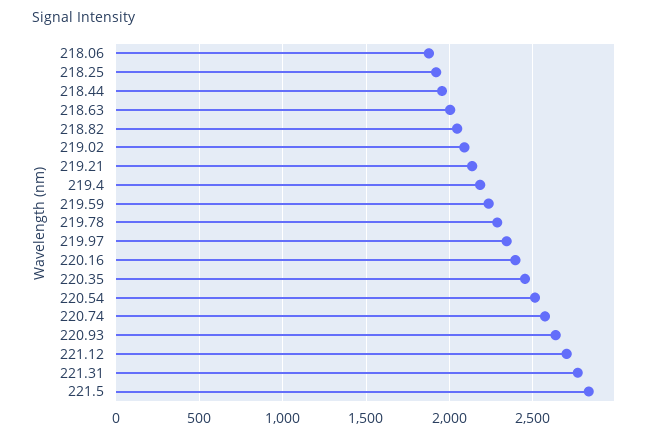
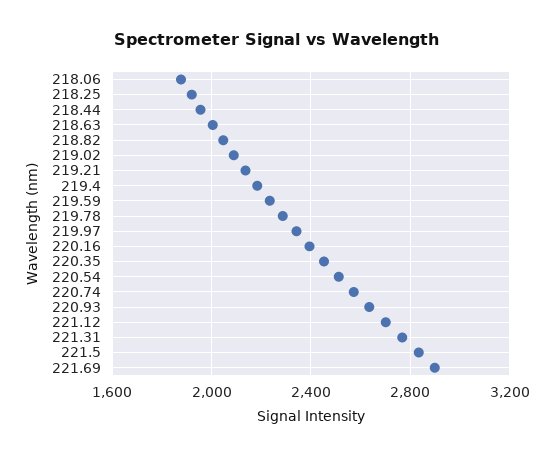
  {
    "218.06": 1900,
    "218.25": 1900,
    "218.44": 1950,
    "218.63": 2000,
    "218.82": 2050,
    "219.02": 2100,
    "219.21": 2150,
    "219.4": 2200,
    "219.59": 2250,
    "219.78": 2300,
    "219.97": 2350,
    "220.16": 2400,
    "220.35": 2450,
    "220.54": 2500,
    "220.74": 2550,
    "220.93": 2650,
    "221.12": 2700,
    "221.31": 2750,
-   "221.5": 2850
+   "221.5": 2850,
+   "221.69": 2900
  }

